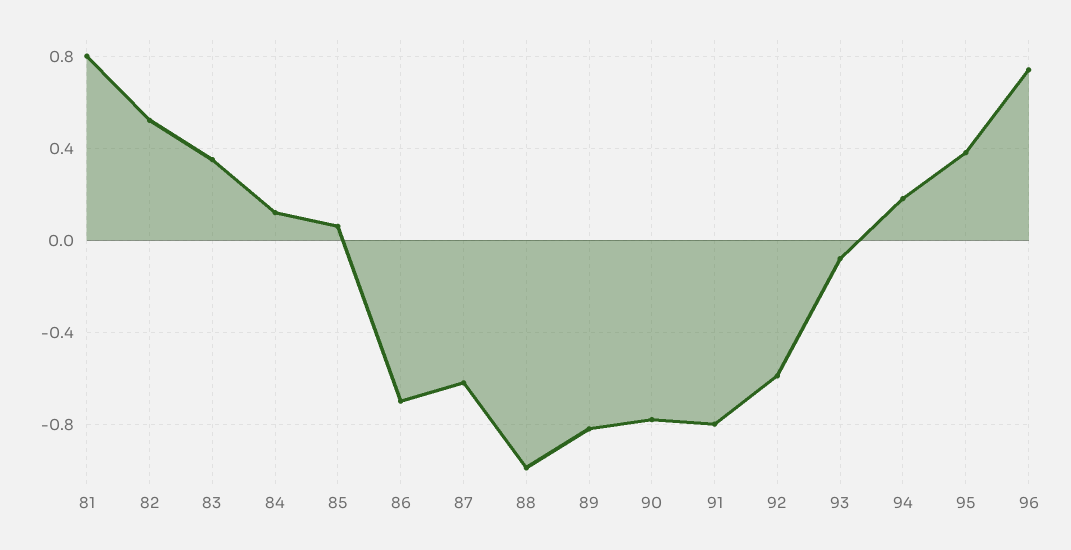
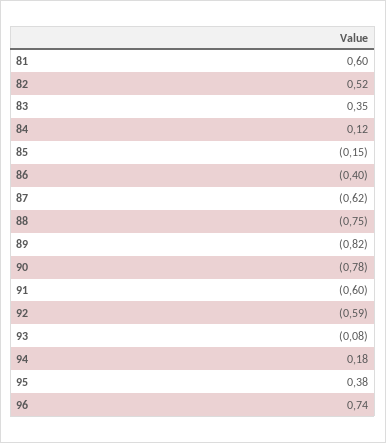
  {
-   "81": 0.8,
+   "81": 0.6,
    "82": 0.52,
    "83": 0.35,
    "84": 0.12,
-   "85": 0.05,
+   "85": -0.15,
-   "86": -0.7,
+   "86": -0.4,
    "87": -0.62,
-   "88": -1,
+   "88": -0.75,
    "89": -0.82,
    "90": -0.78,
-   "91": -0.8,
+   "91": -0.6,
    "92": -0.59,
    "93": -0.08,
    "94": 0.18,
    "95": 0.38,
    "96": 0.74
  }

